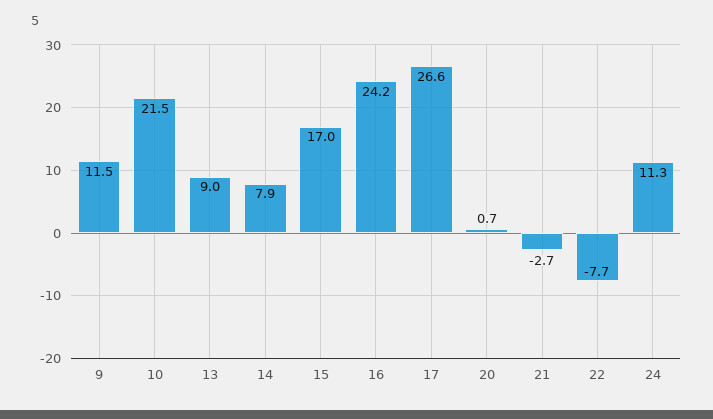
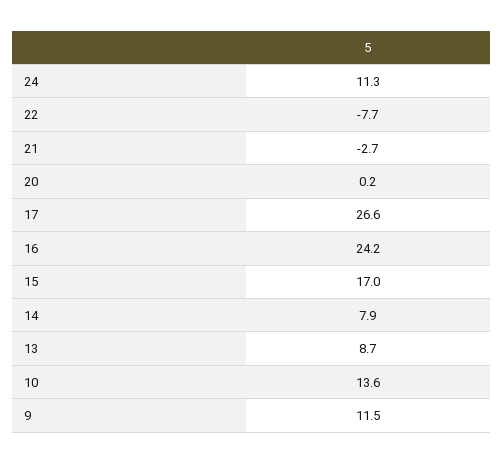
  {
    "9": 11.5,
-   "10": 21.5,
+   "10": 13.6,
-   "13": 9,
+   "13": 8.7,
    "14": 7.9,
    "15": 17,
    "16": 24.2,
    "17": 26.6,
-   "20": 0.7,
+   "20": 0.2,
    "21": -2.7,
    "22": -7.7,
    "24": 11.3
  }

